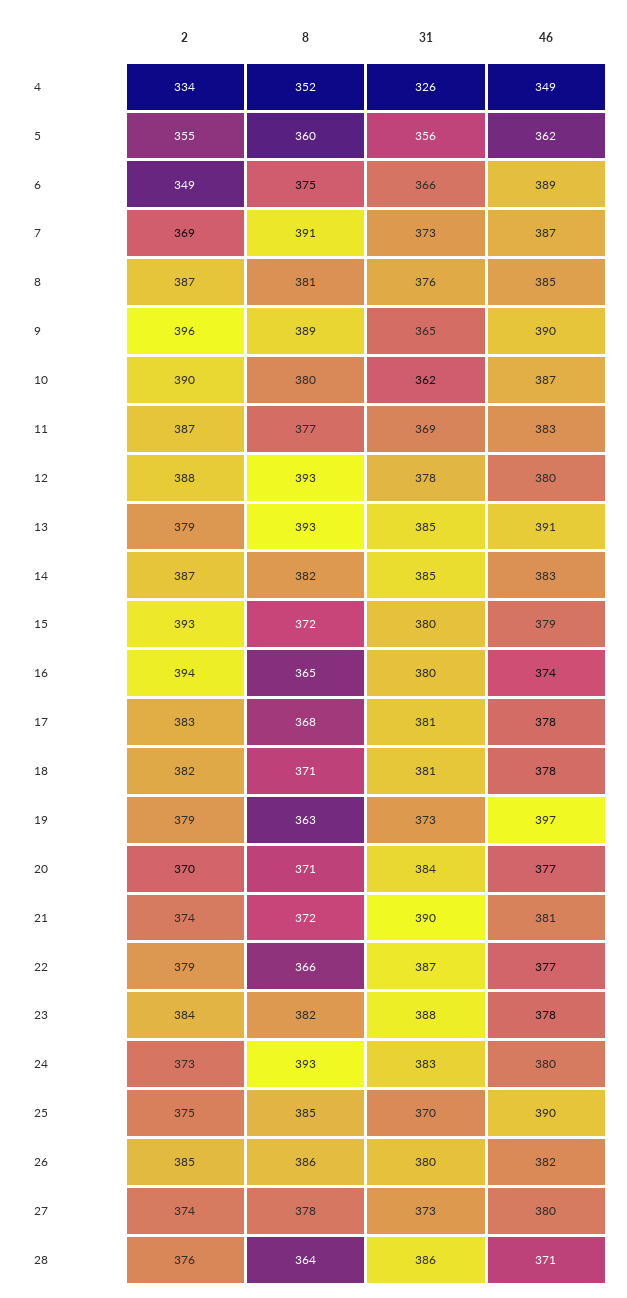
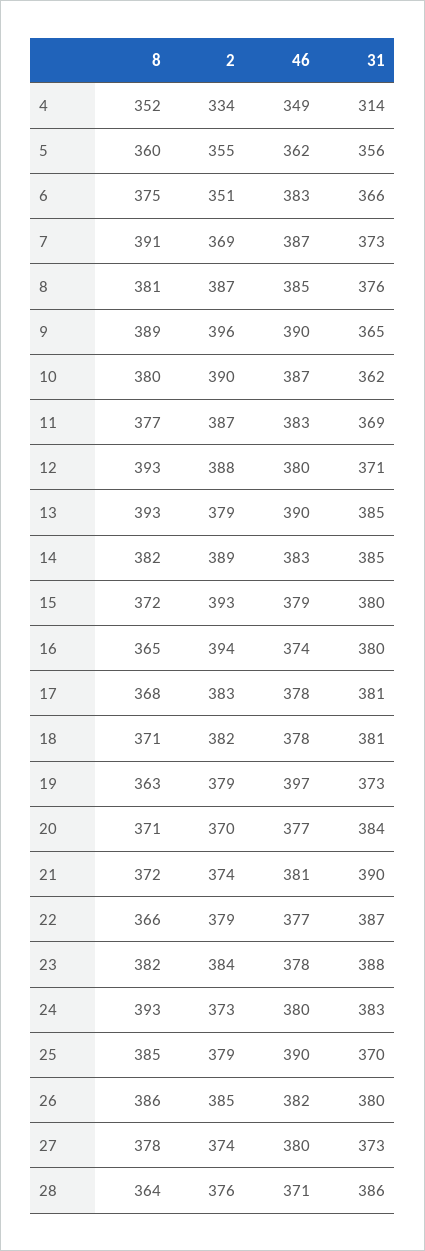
  {
    "2": {
      "4": 334,
      "5": 355,
-     "6": 349,
+     "6": 351,
      "7": 369,
      "8": 387,
      "9": 396,
      "10": 390,
      "11": 387,
      "12": 388,
      "13": 379,
-     "14": 387,
+     "14": 389,
      "15": 393,
      "16": 394,
      "17": 383,
      "18": 382,
      "19": 379,
      "20": 370,
      "21": 374,
      "22": 379,
      "23": 384,
      "24": 373,
-     "25": 375,
+     "25": 379,
      "26": 385,
      "27": 374,
      "28": 376
    },
    "8": {
      "4": 352,
      "5": 360,
      "6": 375,
      "7": 391,
      "8": 381,
      "9": 389,
      "10": 380,
      "11": 377,
      "12": 393,
      "13": 393,
      "14": 382,
      "15": 372,
      "16": 365,
      "17": 368,
      "18": 371,
      "19": 363,
      "20": 371,
      "21": 372,
      "22": 366,
      "23": 382,
      "24": 393,
      "25": 385,
      "26": 386,
      "27": 378,
      "28": 364
    },
    "31": {
-     "4": 326,
+     "4": 314,
      "5": 356,
      "6": 366,
      "7": 373,
      "8": 376,
      "9": 365,
      "10": 362,
      "11": 369,
-     "12": 378,
+     "12": 371,
      "13": 385,
      "14": 385,
      "15": 380,
      "16": 380,
      "17": 381,
      "18": 381,
      "19": 373,
      "20": 384,
      "21": 390,
      "22": 387,
      "23": 388,
      "24": 383,
      "25": 370,
      "26": 380,
      "27": 373,
      "28": 386
    },
    "46": {
      "4": 349,
      "5": 362,
-     "6": 389,
+     "6": 383,
      "7": 387,
      "8": 385,
      "9": 390,
      "10": 387,
      "11": 383,
      "12": 380,
-     "13": 391,
+     "13": 390,
      "14": 383,
      "15": 379,
      "16": 374,
      "17": 378,
      "18": 378,
      "19": 397,
      "20": 377,
      "21": 381,
      "22": 377,
      "23": 378,
      "24": 380,
      "25": 390,
      "26": 382,
      "27": 380,
      "28": 371
    }
  }

